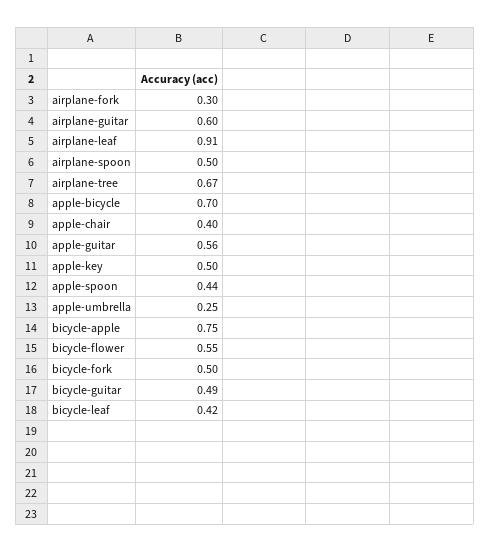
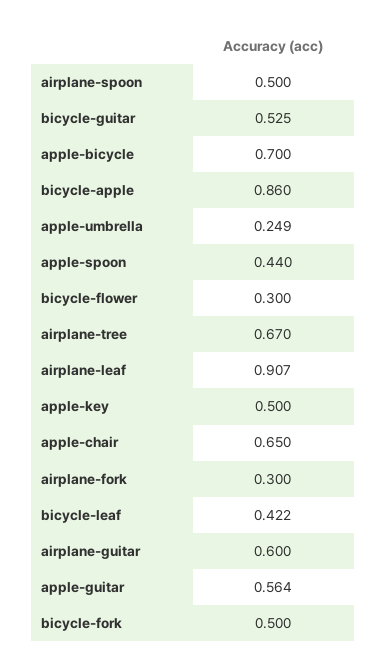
  {
    "airplane-fork": 0.3,
    "airplane-guitar": 0.6,
    "airplane-leaf": 0.907,
    "airplane-spoon": 0.5,
    "airplane-tree": 0.67,
    "apple-bicycle": 0.7,
-   "apple-chair": 0.4,
+   "apple-chair": 0.65,
    "apple-guitar": 0.564,
    "apple-key": 0.5,
    "apple-spoon": 0.44,
    "apple-umbrella": 0.249,
-   "bicycle-apple": 0.75,
+   "bicycle-apple": 0.86,
-   "bicycle-flower": 0.55,
+   "bicycle-flower": 0.3,
    "bicycle-fork": 0.5,
-   "bicycle-guitar": 0.49,
+   "bicycle-guitar": 0.525,
    "bicycle-leaf": 0.422
  }

